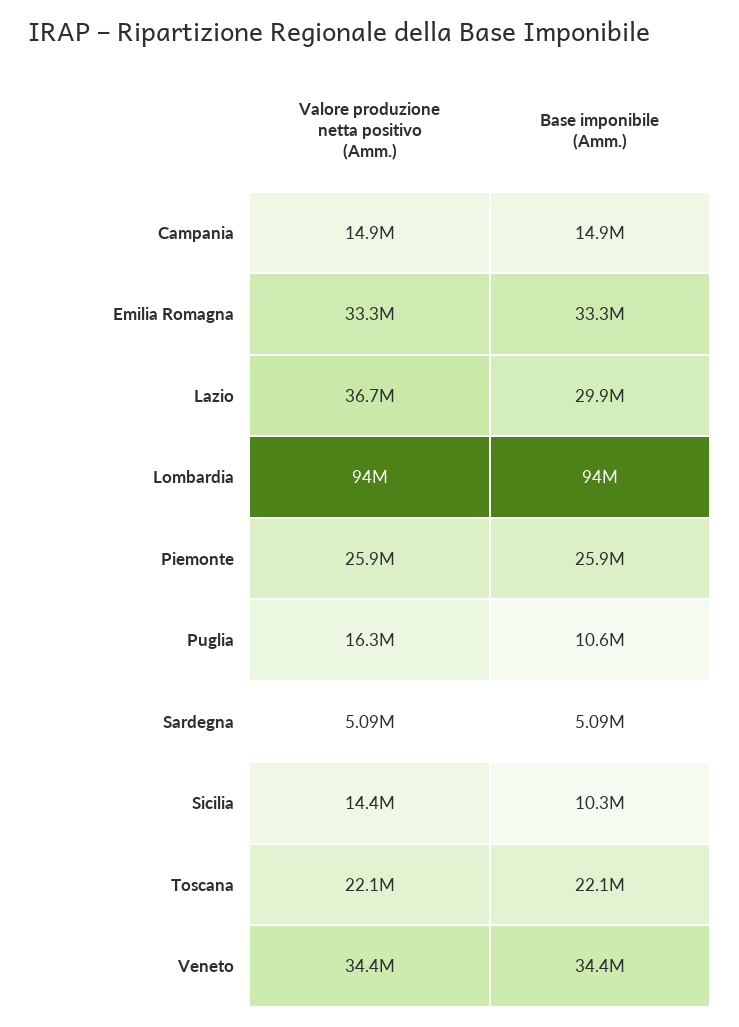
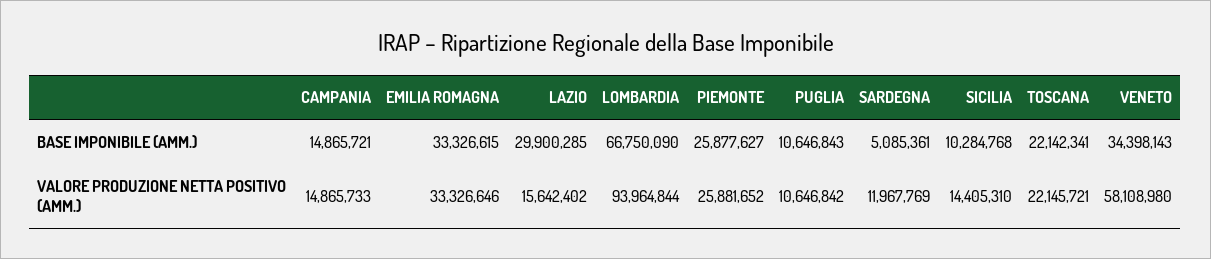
  {
    "Valore produzione netta positivo (Amm.)": {
      "Campania": 14865733,
      "Emilia Romagna": 33326646,
-     "Lazio": 36700000,
+     "Lazio": 15642402,
      "Lombardia": 93964844,
      "Piemonte": 25881652,
-     "Puglia": 16300000,
+     "Puglia": 10646842,
-     "Sardegna": 5090000,
+     "Sardegna": 11967769,
      "Sicilia": 14405310,
      "Toscana": 22145721,
-     "Veneto": 34400000
+     "Veneto": 58108980
    },
    "Base imponibile (Amm.)": {
      "Campania": 14865721,
      "Emilia Romagna": 33326615,
      "Lazio": 29900285,
-     "Lombardia": 94000000,
+     "Lombardia": 66750090,
      "Piemonte": 25877627,
      "Puglia": 10646843,
      "Sardegna": 5085361,
      "Sicilia": 10284768,
      "Toscana": 22142341,
      "Veneto": 34398143
    }
  }

